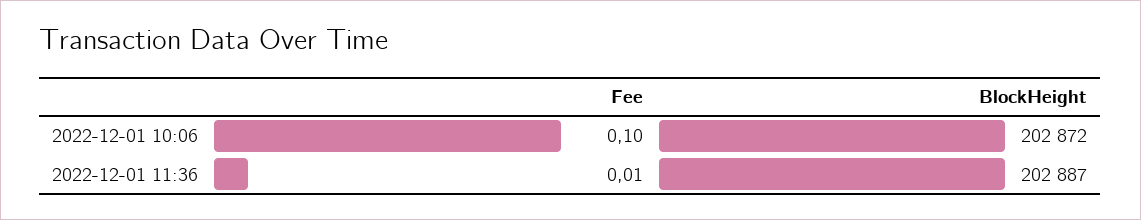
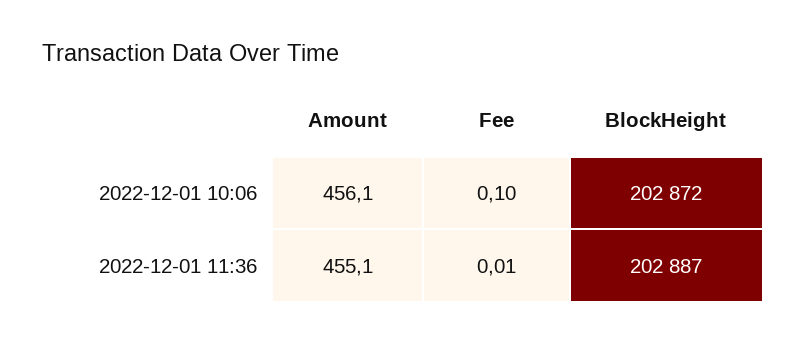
  {
    "Fee": {
      "2022-12-01 10:06": 0.1,
      "2022-12-01 11:36": 0.01
    },
    "BlockHeight": {
      "2022-12-01 10:06": 202872,
      "2022-12-01 11:36": 202887
-   }
+   },
+   "Amount": {
+     "2022-12-01 10:06": 456.1,
+     "2022-12-01 11:36": 455.1
+   }
  }

